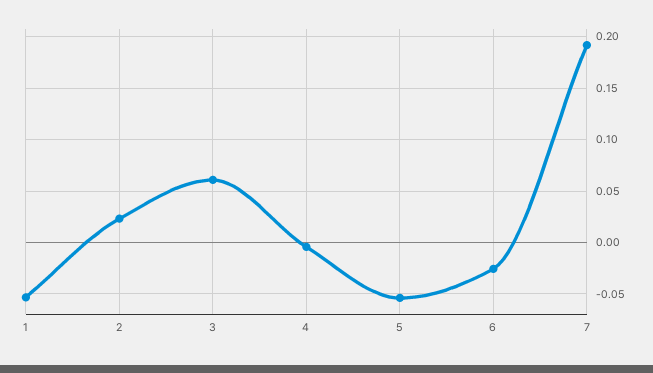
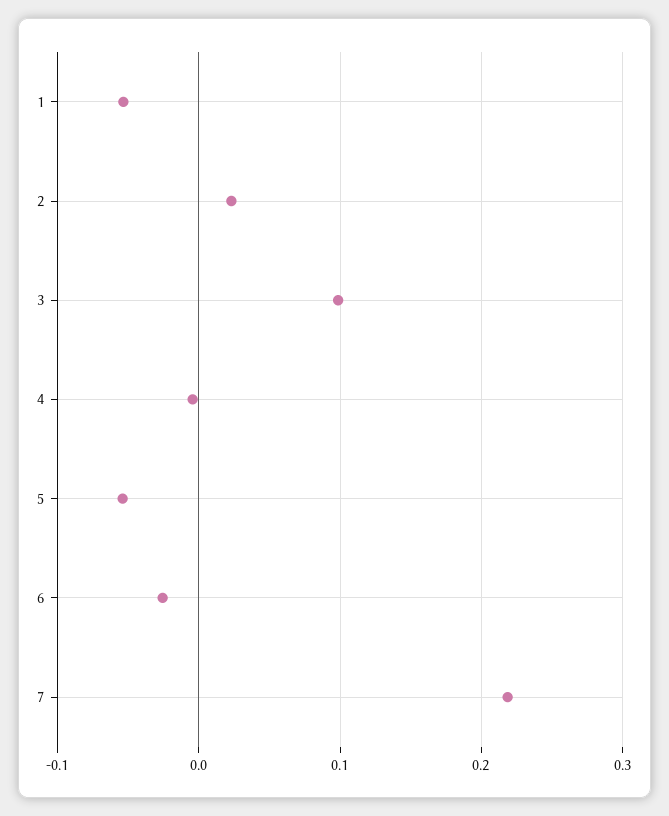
  {
    "1": -0.05,
    "2": 0.02,
-   "3": 0.06,
+   "3": 0.1,
    "4": 0,
    "5": -0.05,
    "6": -0.03,
-   "7": 0.19
+   "7": 0.22
  }

